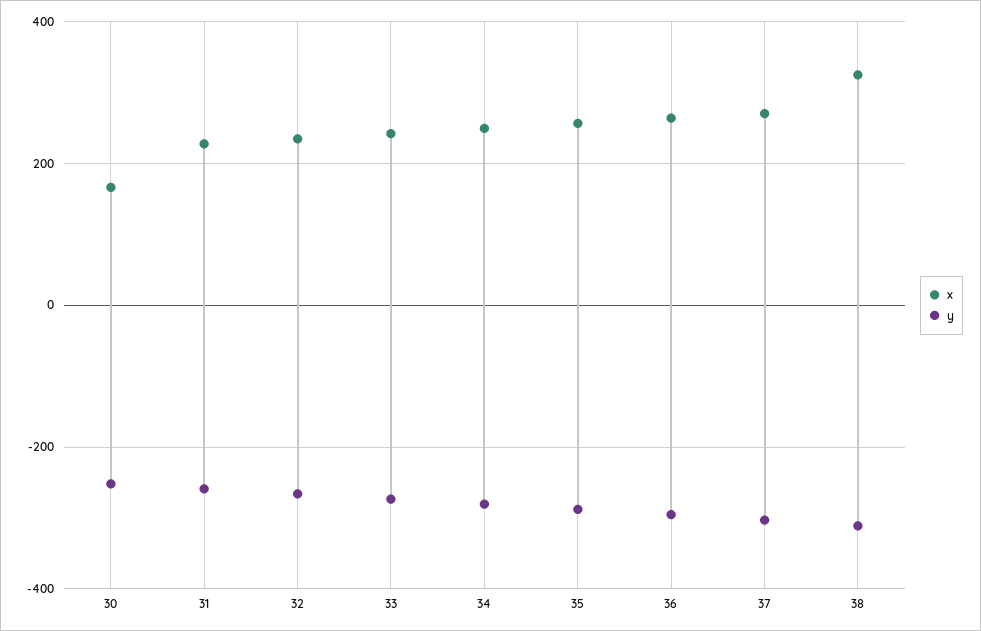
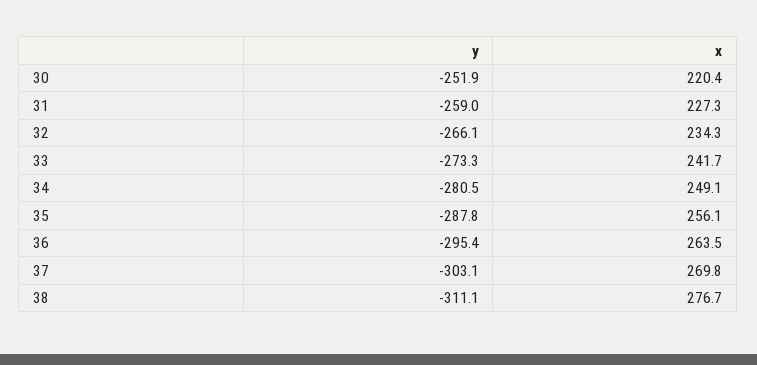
  {
    "x": {
-     "30": 160,
+     "30": 220.4,
      "31": 227.3,
      "32": 234.3,
      "33": 241.7,
      "34": 249.1,
      "35": 256.1,
      "36": 263.5,
      "37": 269.8,
-     "38": 320
+     "38": 276.7
    },
    "y": {
      "30": -251.9,
      "31": -259,
      "32": -266.1,
      "33": -273.3,
      "34": -280.5,
      "35": -287.8,
      "36": -295.4,
      "37": -303.1,
      "38": -311.1
    }
  }

